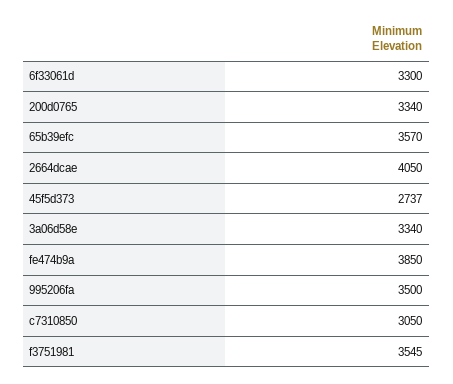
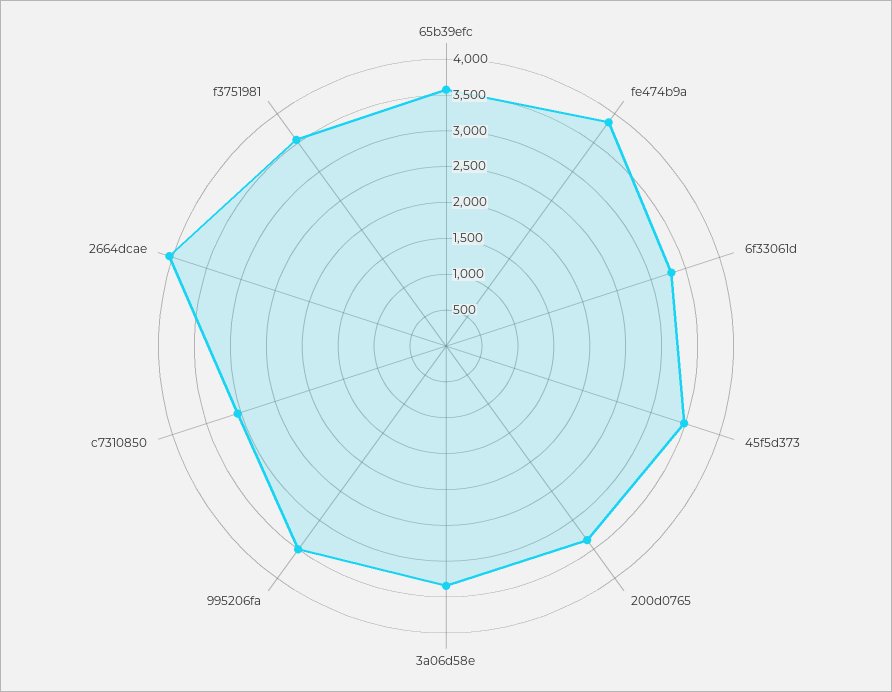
  {
    "6f33061d": 3300,
    "200d0765": 3340,
    "65b39efc": 3570,
    "2664dcae": 4050,
-   "45f5d373": 2737,
+   "45f5d373": 3500,
    "3a06d58e": 3340,
    "fe474b9a": 3850,
    "995206fa": 3500,
    "c7310850": 3050,
    "f3751981": 3545
  }

